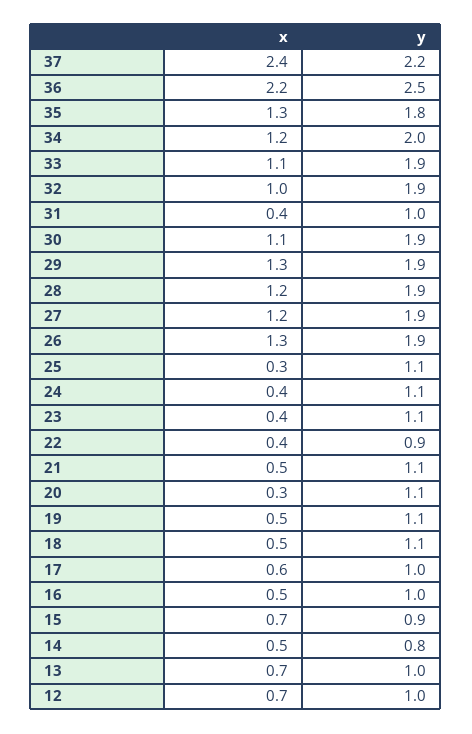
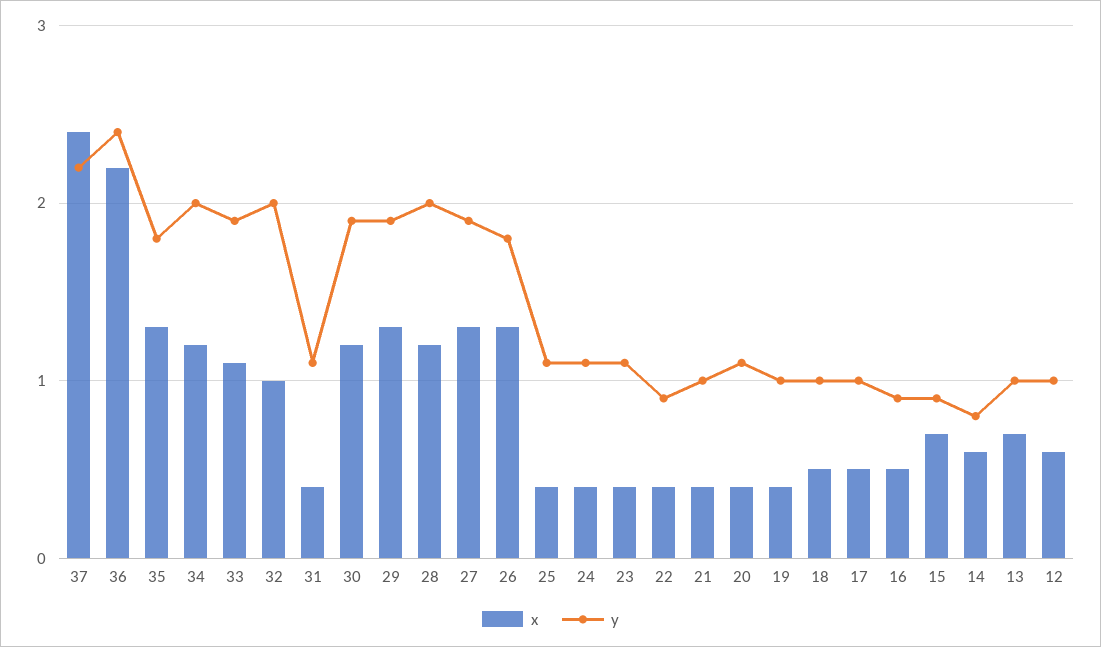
  {
    "x": {
      "37": 2.4,
      "36": 2.2,
      "35": 1.3,
      "34": 1.2,
      "33": 1.1,
      "32": 1,
      "31": 0.4,
-     "30": 1.1,
+     "30": 1.2,
      "29": 1.3,
      "28": 1.2,
-     "27": 1.2,
+     "27": 1.3,
      "26": 1.3,
-     "25": 0.3,
+     "25": 0.4,
      "24": 0.4,
      "23": 0.4,
      "22": 0.4,
-     "21": 0.5,
+     "21": 0.4,
-     "20": 0.3,
+     "20": 0.4,
-     "19": 0.5,
+     "19": 0.4,
      "18": 0.5,
-     "17": 0.6,
+     "17": 0.5,
      "16": 0.5,
      "15": 0.7,
-     "14": 0.5,
+     "14": 0.6,
      "13": 0.7,
-     "12": 0.7
+     "12": 0.6
    },
    "y": {
      "37": 2.2,
-     "36": 2.5,
+     "36": 2.4,
      "35": 1.8,
      "34": 2,
      "33": 1.9,
-     "32": 1.9,
+     "32": 2,
-     "31": 1,
+     "31": 1.1,
      "30": 1.9,
      "29": 1.9,
-     "28": 1.9,
+     "28": 2,
      "27": 1.9,
-     "26": 1.9,
+     "26": 1.8,
      "25": 1.1,
      "24": 1.1,
      "23": 1.1,
      "22": 0.9,
-     "21": 1.1,
+     "21": 1,
      "20": 1.1,
-     "19": 1.1,
+     "19": 1,
-     "18": 1.1,
+     "18": 1,
      "17": 1,
-     "16": 1,
+     "16": 0.9,
      "15": 0.9,
      "14": 0.8,
      "13": 1,
      "12": 1
    }
  }

